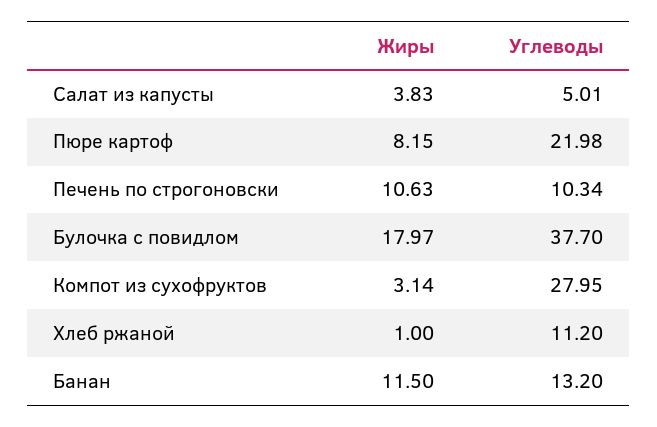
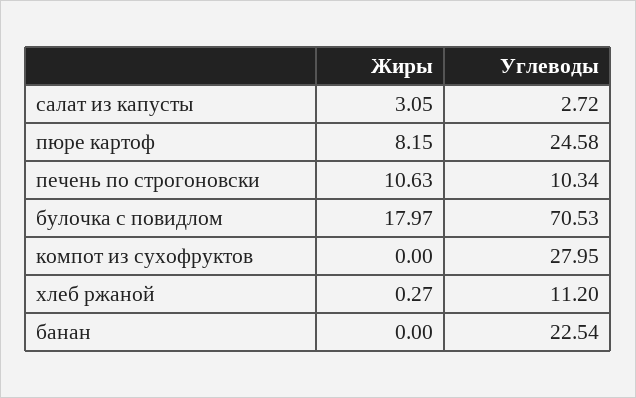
  {
    "Жиры": {
-     "Салат из капусты": 3.83,
+     "Салат из капусты": 3.05,
      "Пюре картоф": 8.15,
      "Печень по строгоновски": 10.63,
      "Булочка с повидлом": 17.97,
-     "Компот из сухофруктов": 3.14,
+     "Компот из сухофруктов": 0,
-     "Хлеб ржаной": 1,
+     "Хлеб ржаной": 0.27,
-     "Банан": 11.5
+     "Банан": 0
    },
    "Углеводы": {
-     "Салат из капусты": 5.01,
+     "Салат из капусты": 2.72,
-     "Пюре картоф": 21.98,
+     "Пюре картоф": 24.58,
      "Печень по строгоновски": 10.34,
-     "Булочка с повидлом": 37.7,
+     "Булочка с повидлом": 70.53,
      "Компот из сухофруктов": 27.95,
      "Хлеб ржаной": 11.2,
-     "Банан": 13.2
+     "Банан": 22.54
    }
  }

